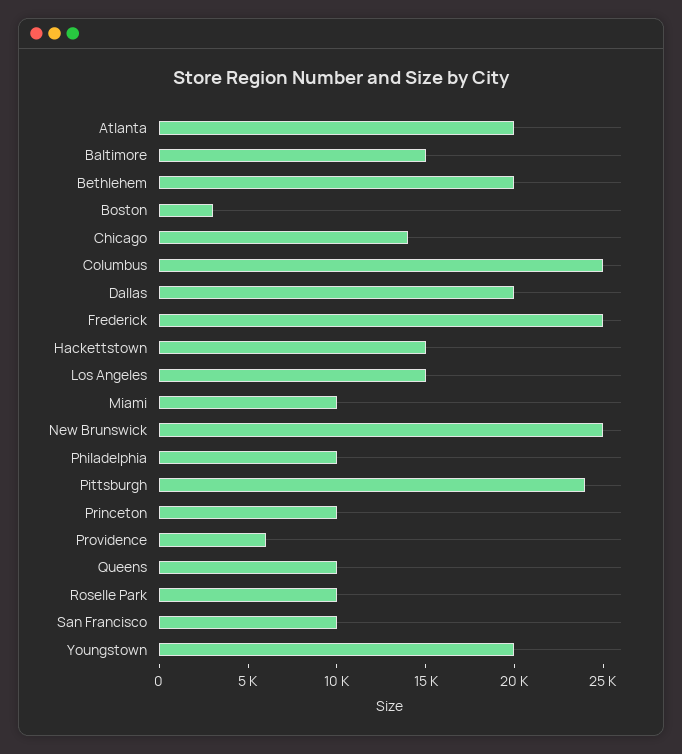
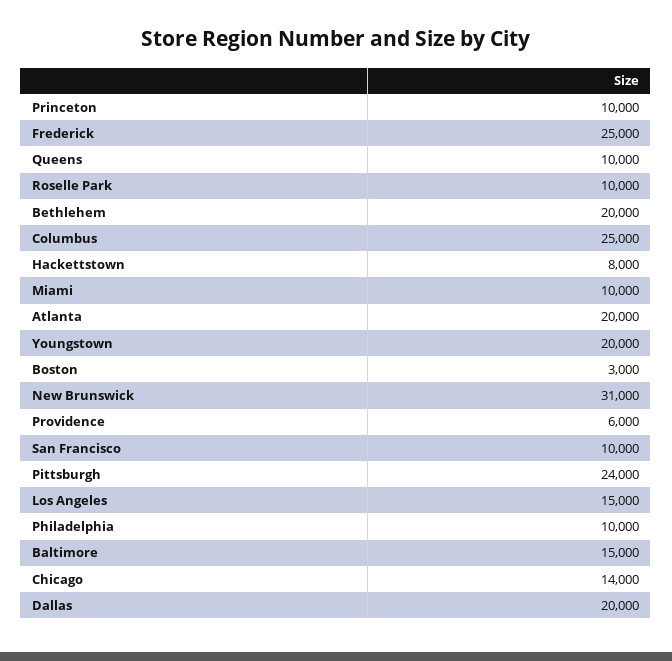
  {
    "Atlanta": 20000,
    "Baltimore": 15000,
    "Bethlehem": 20000,
    "Boston": 3000,
    "Chicago": 14000,
    "Columbus": 25000,
    "Dallas": 20000,
    "Frederick": 25000,
-   "Hackettstown": 15000,
+   "Hackettstown": 8000,
    "Los Angeles": 15000,
    "Miami": 10000,
-   "New Brunswick": 25000,
+   "New Brunswick": 31000,
    "Philadelphia": 10000,
    "Pittsburgh": 24000,
    "Princeton": 10000,
    "Providence": 6000,
    "Queens": 10000,
    "Roselle Park": 10000,
    "San Francisco": 10000,
    "Youngstown": 20000
  }

